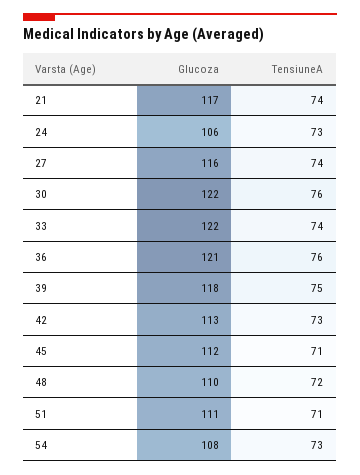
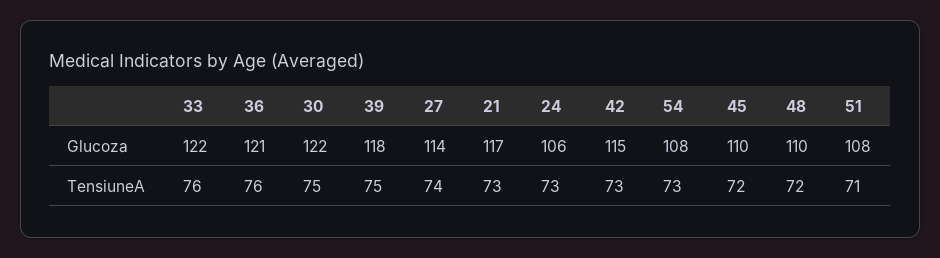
  {
    "Glucoza": {
      "21": 117,
      "24": 106,
-     "27": 116,
+     "27": 114,
      "30": 122,
      "33": 122,
      "36": 121,
      "39": 118,
-     "42": 113,
+     "42": 115,
-     "45": 112,
+     "45": 110,
      "48": 110,
-     "51": 111,
+     "51": 108,
      "54": 108
    },
    "TensiuneA": {
-     "21": 74,
+     "21": 73,
      "24": 73,
      "27": 74,
-     "30": 76,
+     "30": 75,
-     "33": 74,
+     "33": 76,
      "36": 76,
      "39": 75,
      "42": 73,
-     "45": 71,
+     "45": 72,
      "48": 72,
      "51": 71,
      "54": 73
    }
  }

